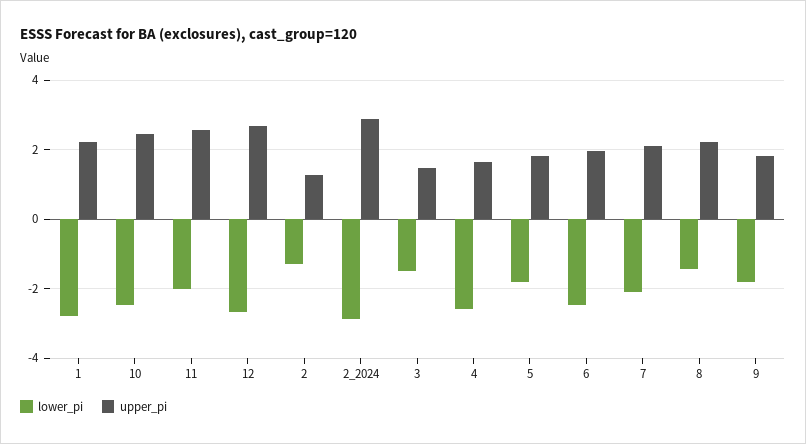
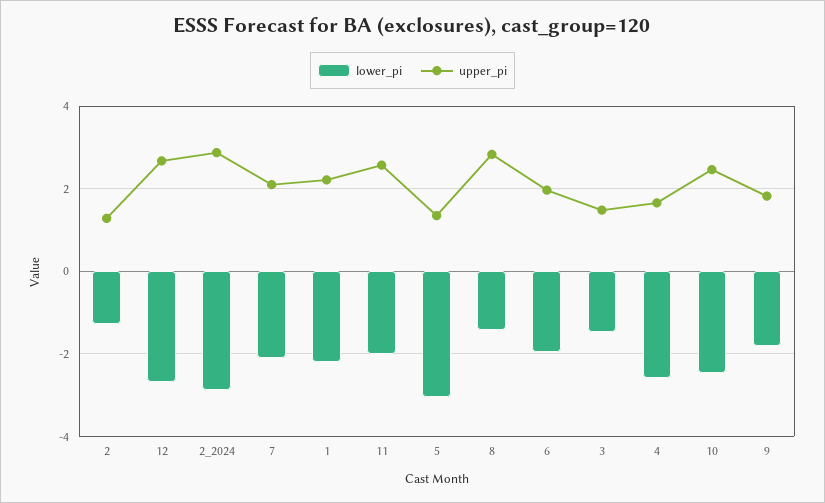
  {
    "lower_pi": {
-     "1": -2.8,
+     "1": -2.2,
      "10": -2.4,
      "11": -2,
      "12": -2.6,
      "2": -1.2,
      "2_2024": -2.8,
      "3": -1.4,
      "4": -2.6,
-     "5": -1.8,
+     "5": -3,
-     "6": -2.4,
+     "6": -2,
      "7": -2,
      "8": -1.4,
      "9": -1.8
    },
    "upper_pi": {
      "1": 2.2,
      "10": 2.4,
      "11": 2.6,
      "12": 2.6,
      "2": 1.2,
      "2_2024": 2.8,
      "3": 1.4,
      "4": 1.6,
-     "5": 1.8,
+     "5": 1.4,
      "6": 2,
      "7": 2,
-     "8": 2.2,
+     "8": 2.8,
      "9": 1.8
    }
  }

